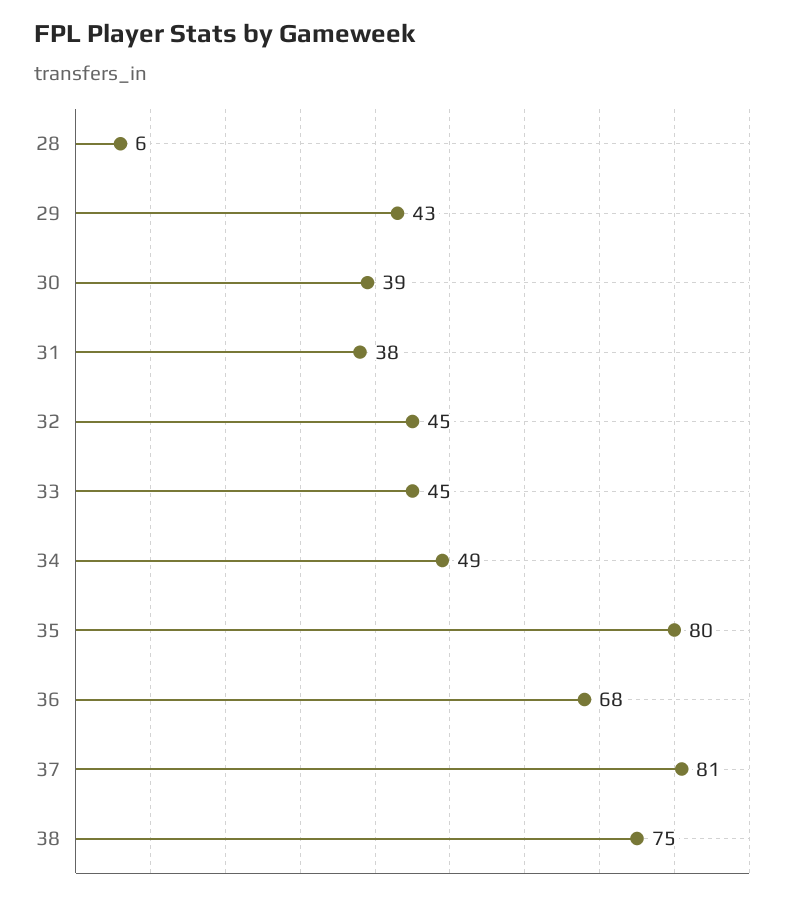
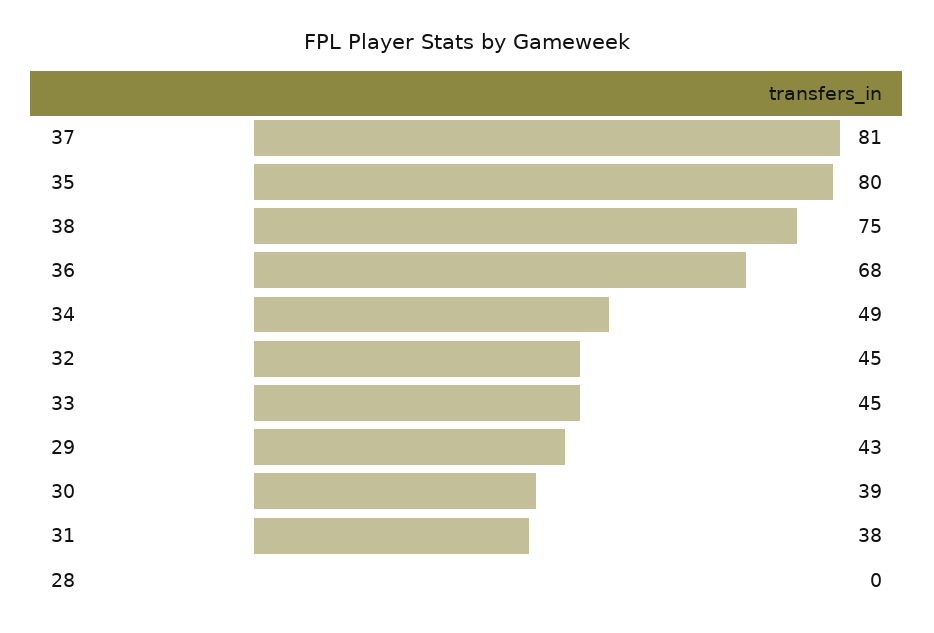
  {
-   "28": 6,
+   "28": 0,
    "29": 43,
    "30": 39,
    "31": 38,
    "32": 45,
    "33": 45,
    "34": 49,
    "35": 80,
    "36": 68,
    "37": 81,
    "38": 75
  }

